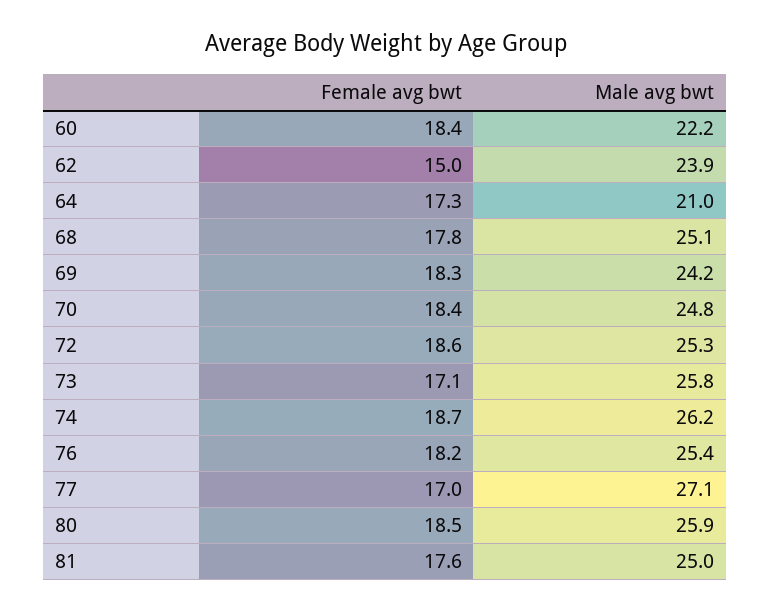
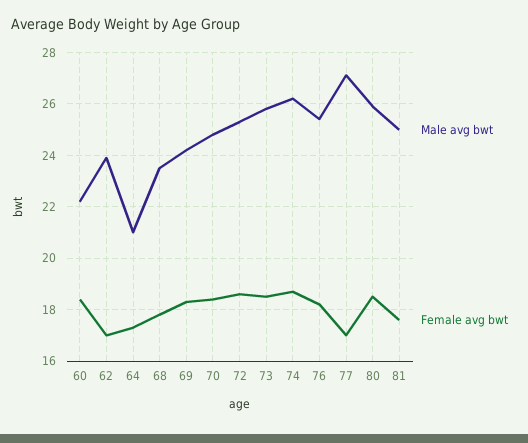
  {
    "Female avg bwt": {
      "60": 18.4,
-     "62": 15,
+     "62": 17,
      "64": 17.3,
      "68": 17.8,
      "69": 18.3,
      "70": 18.4,
      "72": 18.6,
-     "73": 17.1,
+     "73": 18.5,
      "74": 18.7,
      "76": 18.2,
      "77": 17,
      "80": 18.5,
      "81": 17.6
    },
    "Male avg bwt": {
      "60": 22.2,
      "62": 23.9,
      "64": 21,
-     "68": 25.1,
+     "68": 23.5,
      "69": 24.2,
      "70": 24.8,
      "72": 25.3,
      "73": 25.8,
      "74": 26.2,
      "76": 25.4,
      "77": 27.1,
      "80": 25.9,
      "81": 25
    }
  }

